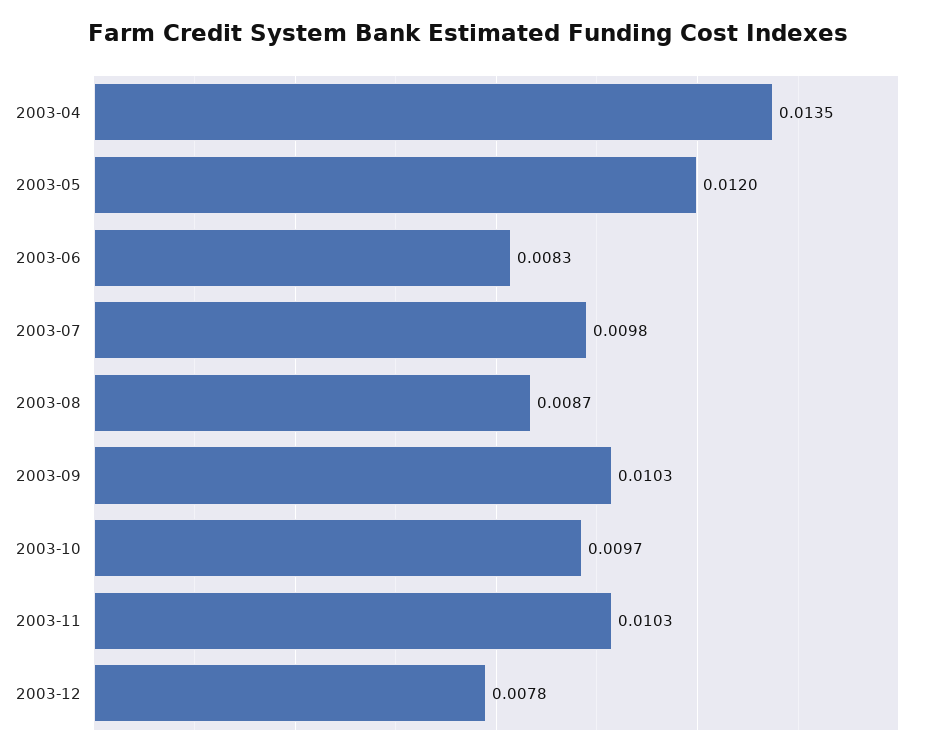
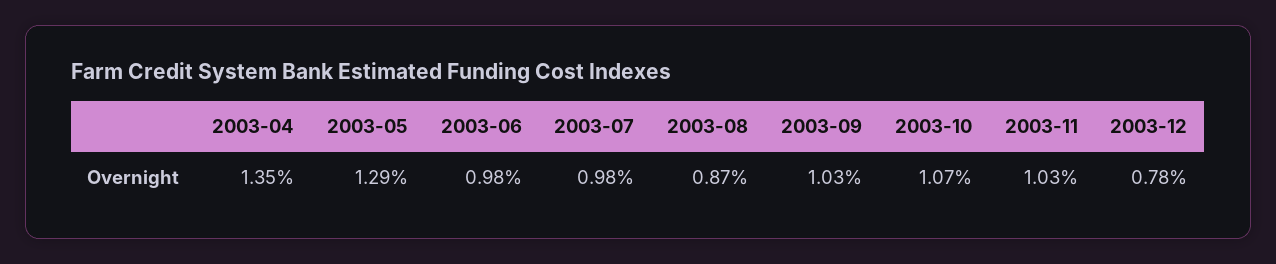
  {
    "2003-04": 0.0135,
-   "2003-05": 0.012,
+   "2003-05": 0.0129,
-   "2003-06": 0.0083,
+   "2003-06": 0.0098,
    "2003-07": 0.0098,
    "2003-08": 0.0087,
    "2003-09": 0.0103,
-   "2003-10": 0.0097,
+   "2003-10": 0.0107,
    "2003-11": 0.0103,
    "2003-12": 0.0078
  }

